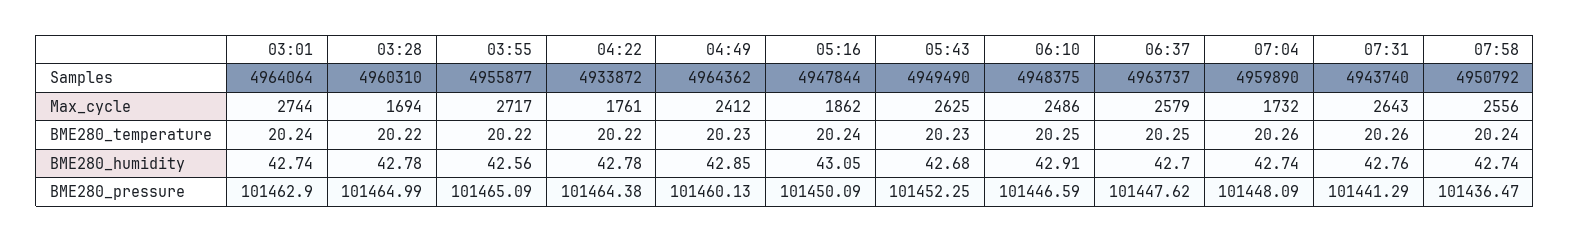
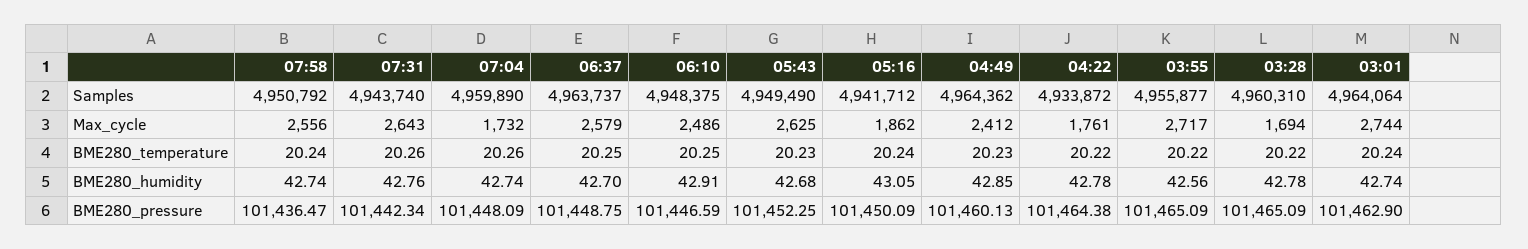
  {
    "03:01": {
      "Samples": 4964064,
      "Max_cycle": 2744,
      "BME280_temperature": 20.24,
      "BME280_humidity": 42.74,
      "BME280_pressure": 101462.9
    },
    "03:28": {
      "Samples": 4960310,
      "Max_cycle": 1694,
      "BME280_temperature": 20.22,
      "BME280_humidity": 42.78,
-     "BME280_pressure": 101464.99
+     "BME280_pressure": 101465.09
    },
    "03:55": {
      "Samples": 4955877,
      "Max_cycle": 2717,
      "BME280_temperature": 20.22,
      "BME280_humidity": 42.56,
      "BME280_pressure": 101465.09
    },
    "04:22": {
      "Samples": 4933872,
      "Max_cycle": 1761,
      "BME280_temperature": 20.22,
      "BME280_humidity": 42.78,
      "BME280_pressure": 101464.38
    },
    "04:49": {
      "Samples": 4964362,
      "Max_cycle": 2412,
      "BME280_temperature": 20.23,
      "BME280_humidity": 42.85,
      "BME280_pressure": 101460.13
    },
    "05:16": {
-     "Samples": 4947844,
+     "Samples": 4941712,
      "Max_cycle": 1862,
      "BME280_temperature": 20.24,
      "BME280_humidity": 43.05,
      "BME280_pressure": 101450.09
    },
    "05:43": {
      "Samples": 4949490,
      "Max_cycle": 2625,
      "BME280_temperature": 20.23,
      "BME280_humidity": 42.68,
      "BME280_pressure": 101452.25
    },
    "06:10": {
      "Samples": 4948375,
      "Max_cycle": 2486,
      "BME280_temperature": 20.25,
      "BME280_humidity": 42.91,
      "BME280_pressure": 101446.59
    },
    "06:37": {
      "Samples": 4963737,
      "Max_cycle": 2579,
      "BME280_temperature": 20.25,
      "BME280_humidity": 42.7,
-     "BME280_pressure": 101447.62
+     "BME280_pressure": 101448.75
    },
    "07:04": {
      "Samples": 4959890,
      "Max_cycle": 1732,
      "BME280_temperature": 20.26,
      "BME280_humidity": 42.74,
      "BME280_pressure": 101448.09
    },
    "07:31": {
      "Samples": 4943740,
      "Max_cycle": 2643,
      "BME280_temperature": 20.26,
      "BME280_humidity": 42.76,
-     "BME280_pressure": 101441.29
+     "BME280_pressure": 101442.34
    },
    "07:58": {
      "Samples": 4950792,
      "Max_cycle": 2556,
      "BME280_temperature": 20.24,
      "BME280_humidity": 42.74,
      "BME280_pressure": 101436.47
    }
  }

